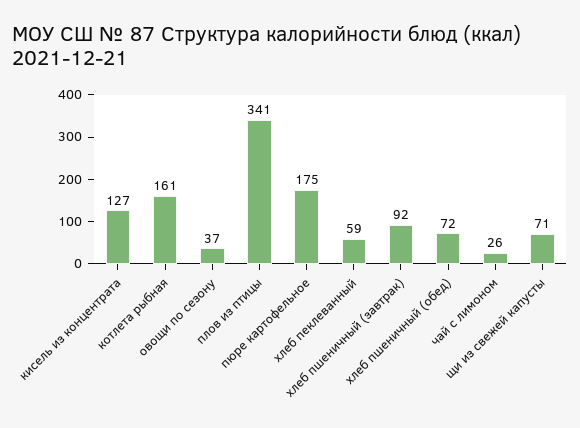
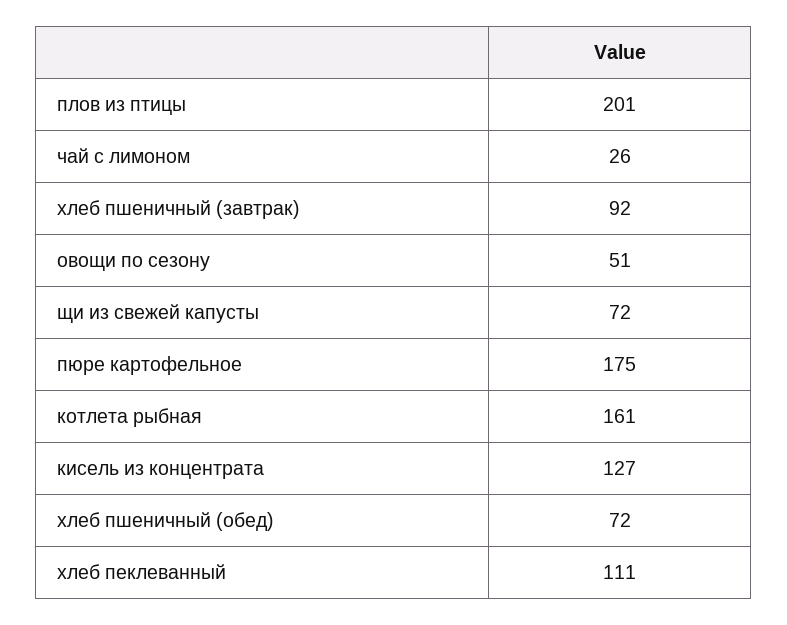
  {
    "кисель из концентрата": 127,
    "котлета рыбная": 161,
-   "овощи по сезону": 37,
+   "овощи по сезону": 51,
-   "плов из птицы": 341,
+   "плов из птицы": 201,
    "пюре картофельное": 175,
-   "хлеб пеклеванный": 59,
+   "хлеб пеклеванный": 111,
    "хлеб пшеничный (завтрак)": 92,
    "хлеб пшеничный (обед)": 72,
    "чай с лимоном": 26,
-   "щи из свежей капусты": 71
+   "щи из свежей капусты": 72
  }

